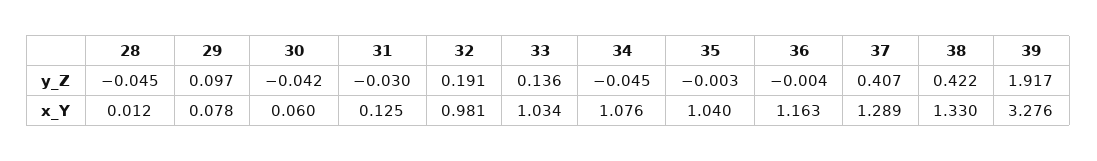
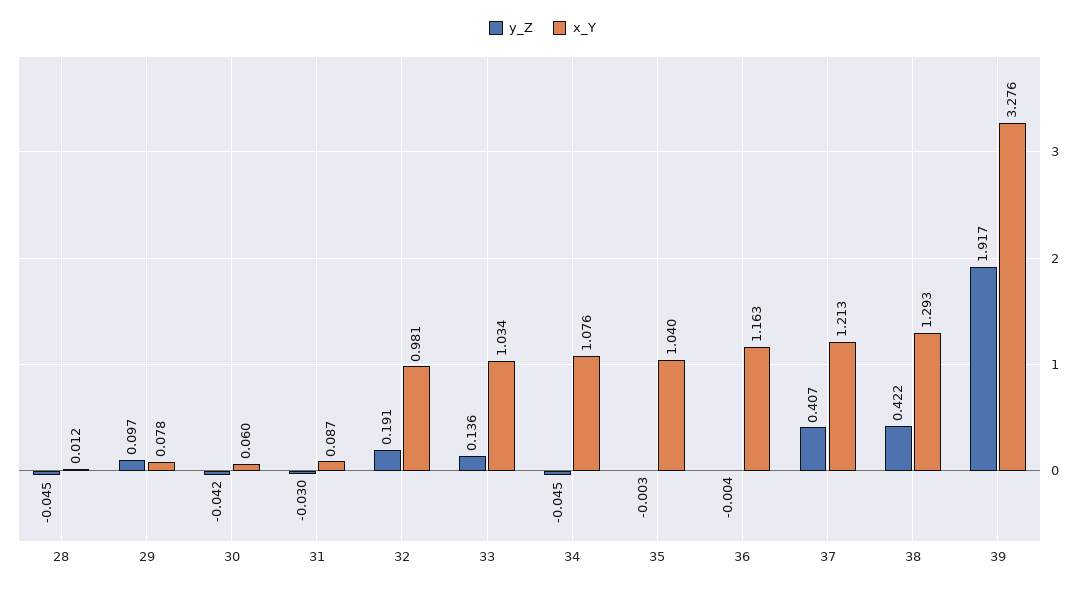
  {
    "y_Z": {
      "28": -0.045,
      "29": 0.097,
      "30": -0.042,
      "31": -0.03,
      "32": 0.191,
      "33": 0.136,
      "34": -0.045,
      "35": -0.003,
      "36": -0.004,
      "37": 0.407,
      "38": 0.422,
      "39": 1.917
    },
    "x_Y": {
      "28": 0.012,
      "29": 0.078,
      "30": 0.06,
-     "31": 0.125,
+     "31": 0.087,
      "32": 0.981,
      "33": 1.034,
      "34": 1.076,
      "35": 1.04,
      "36": 1.163,
-     "37": 1.289,
+     "37": 1.213,
-     "38": 1.33,
+     "38": 1.293,
      "39": 3.276
    }
  }

